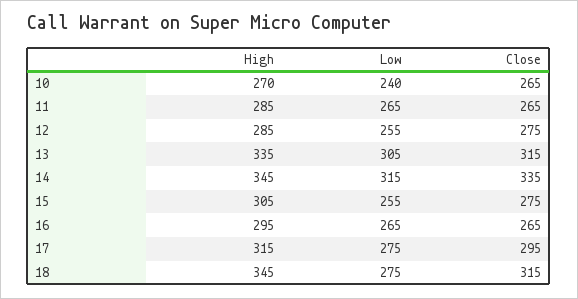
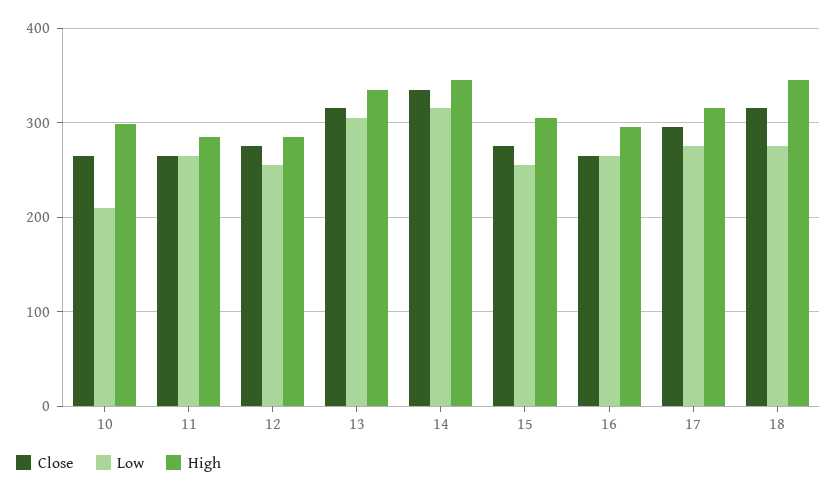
  {
    "High": {
-     "10": 270,
+     "10": 300,
      "11": 285,
      "12": 285,
      "13": 335,
      "14": 345,
      "15": 305,
      "16": 295,
      "17": 315,
      "18": 345
    },
    "Low": {
-     "10": 240,
+     "10": 210,
      "11": 265,
      "12": 255,
      "13": 305,
      "14": 315,
      "15": 255,
      "16": 265,
      "17": 275,
      "18": 275
    },
    "Close": {
      "10": 265,
      "11": 265,
      "12": 275,
      "13": 315,
      "14": 335,
      "15": 275,
      "16": 265,
      "17": 295,
      "18": 315
    }
  }

